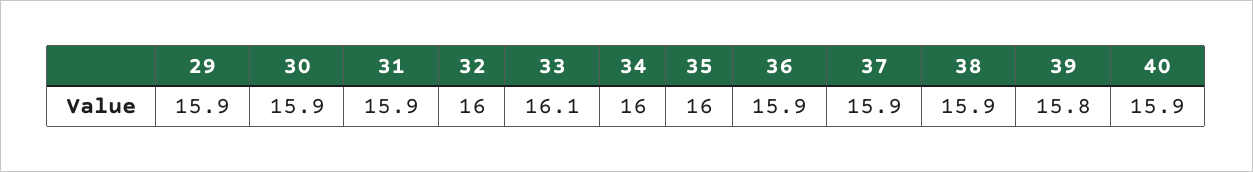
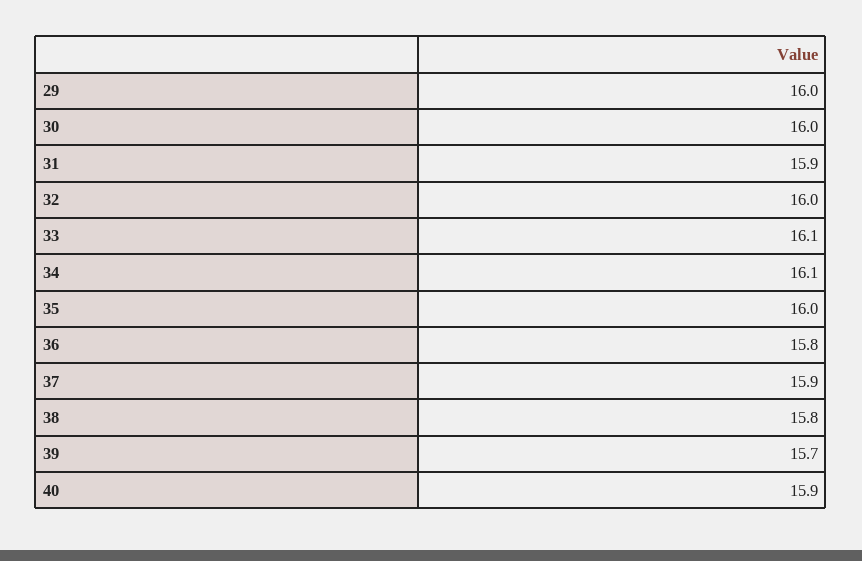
  {
-   "29": 15.9,
+   "29": 16,
-   "30": 15.9,
+   "30": 16,
    "31": 15.9,
    "32": 16,
    "33": 16.1,
-   "34": 16,
+   "34": 16.1,
    "35": 16,
-   "36": 15.9,
+   "36": 15.8,
    "37": 15.9,
-   "38": 15.9,
+   "38": 15.8,
-   "39": 15.8,
+   "39": 15.7,
    "40": 15.9
  }

